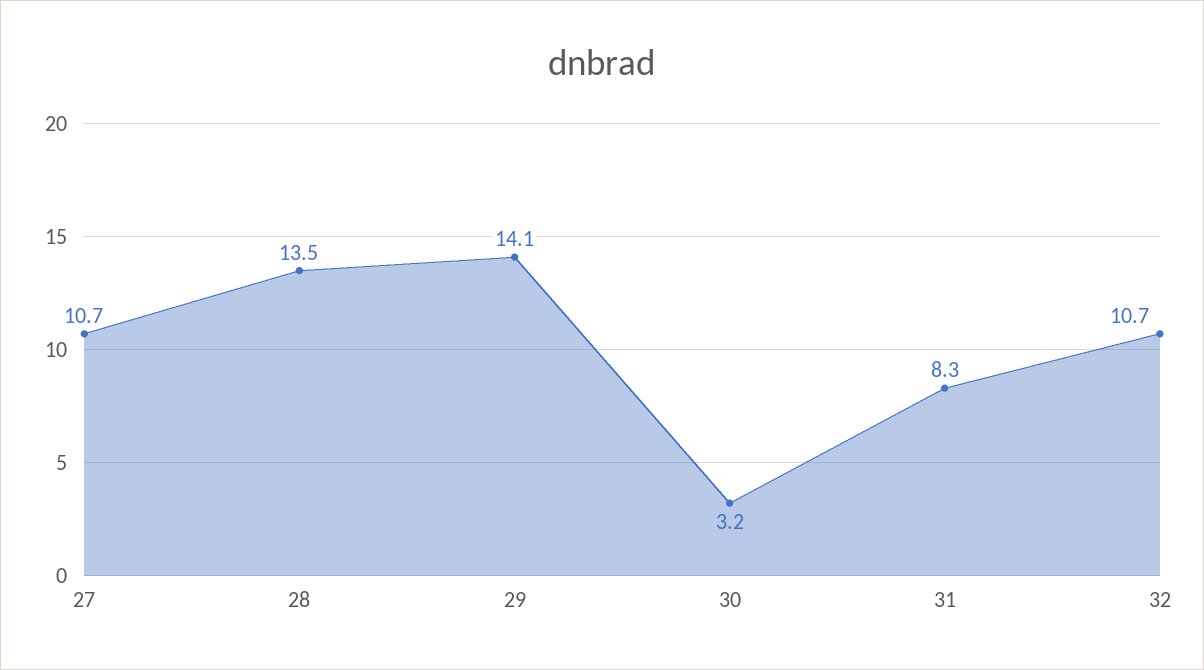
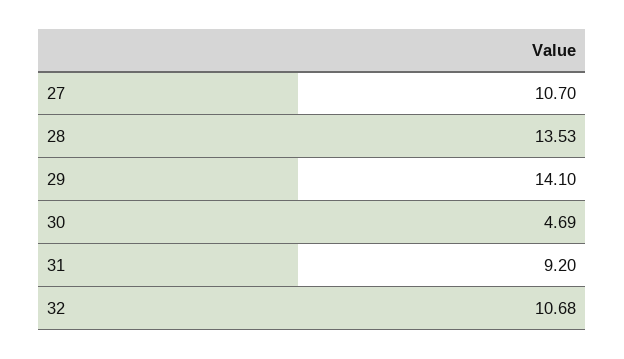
  {
    "27": 10.7,
    "28": 13.53,
    "29": 14.1,
-   "30": 3.2,
+   "30": 4.69,
-   "31": 8.3,
+   "31": 9.2,
    "32": 10.68
  }

